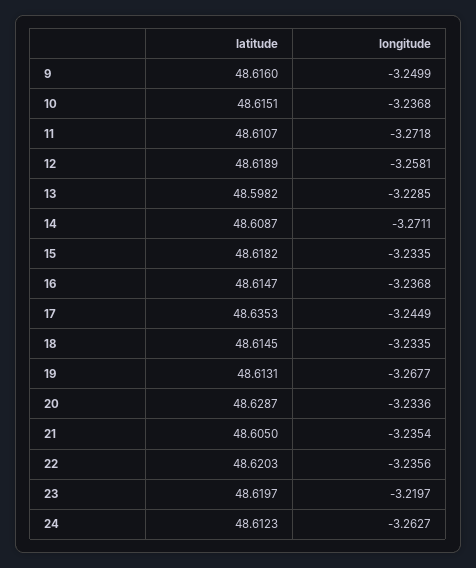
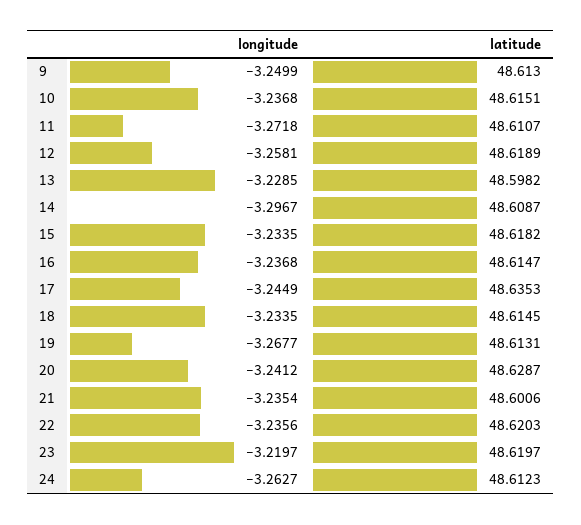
  {
    "latitude": {
-     "9": 48.616,
+     "9": 48.613,
      "10": 48.6151,
      "11": 48.6107,
      "12": 48.6189,
      "13": 48.5982,
      "14": 48.6087,
      "15": 48.6182,
      "16": 48.6147,
      "17": 48.6353,
      "18": 48.6145,
      "19": 48.6131,
      "20": 48.6287,
-     "21": 48.605,
+     "21": 48.6006,
      "22": 48.6203,
      "23": 48.6197,
      "24": 48.6123
    },
    "longitude": {
      "9": -3.2499,
      "10": -3.2368,
      "11": -3.2718,
      "12": -3.2581,
      "13": -3.2285,
-     "14": -3.2711,
+     "14": -3.2967,
      "15": -3.2335,
      "16": -3.2368,
      "17": -3.2449,
      "18": -3.2335,
      "19": -3.2677,
-     "20": -3.2336,
+     "20": -3.2412,
      "21": -3.2354,
      "22": -3.2356,
      "23": -3.2197,
      "24": -3.2627
    }
  }

